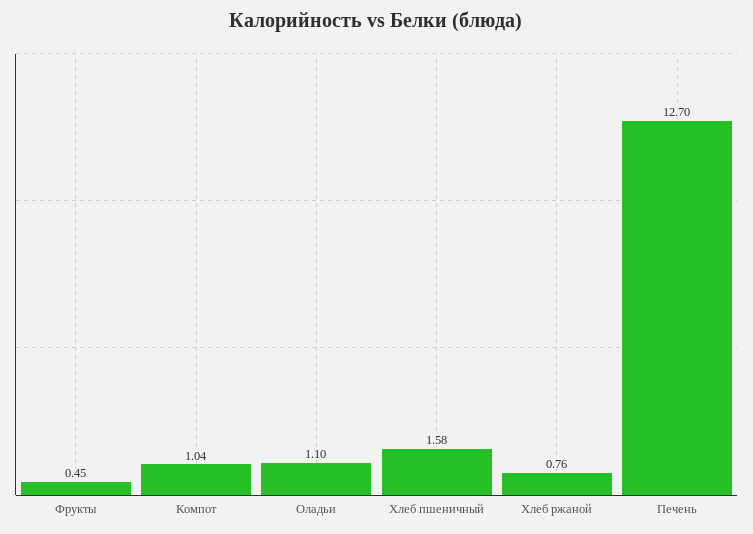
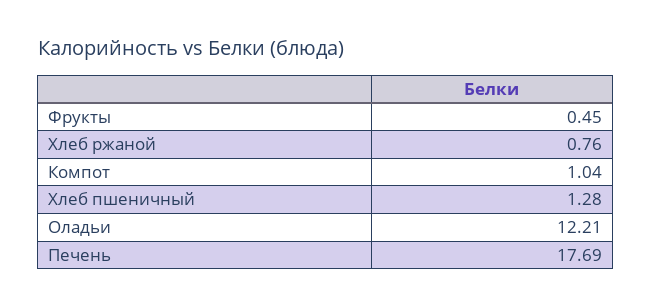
  {
    "Фрукты": 0.45,
    "Компот": 1.04,
-   "Оладьи": 1.1,
+   "Оладьи": 12.21,
-   "Хлеб пшеничный": 1.58,
+   "Хлеб пшеничный": 1.28,
    "Хлеб ржаной": 0.76,
-   "Печень": 12.7
+   "Печень": 17.69
  }

